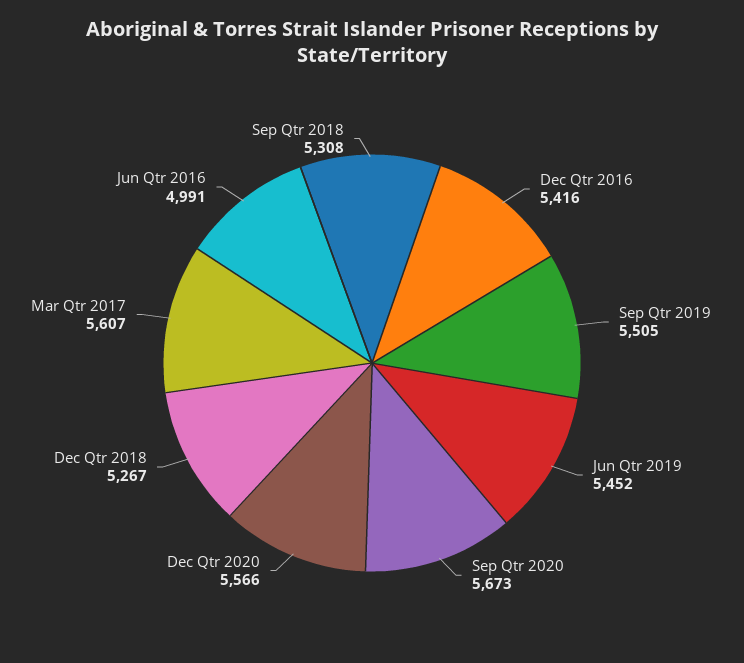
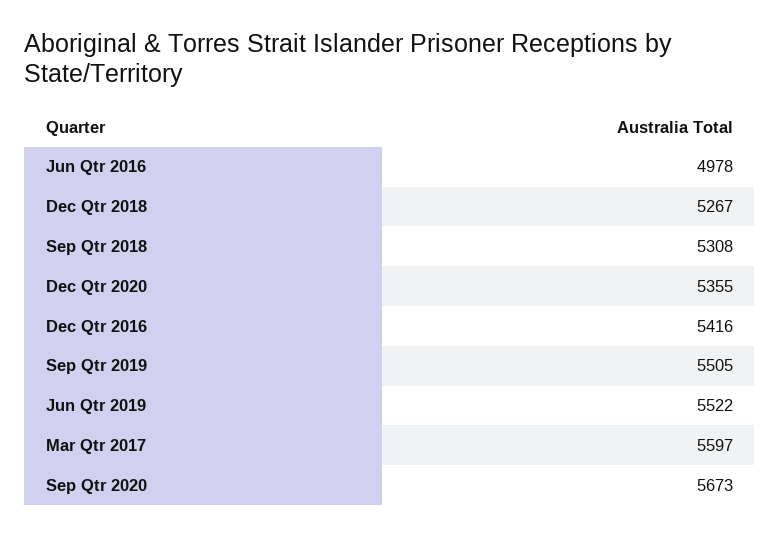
  {
    "Dec Qtr 2016": 5416,
    "Sep Qtr 2019": 5505,
-   "Jun Qtr 2019": 5452,
+   "Jun Qtr 2019": 5522,
    "Sep Qtr 2020": 5673,
-   "Dec Qtr 2020": 5566,
+   "Dec Qtr 2020": 5355,
    "Dec Qtr 2018": 5267,
-   "Mar Qtr 2017": 5607,
+   "Mar Qtr 2017": 5597,
-   "Jun Qtr 2016": 4991,
+   "Jun Qtr 2016": 4978,
    "Sep Qtr 2018": 5308
  }

